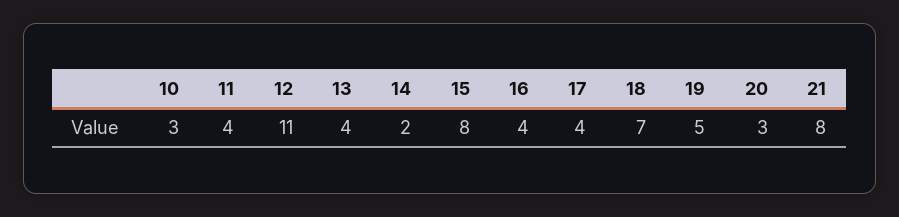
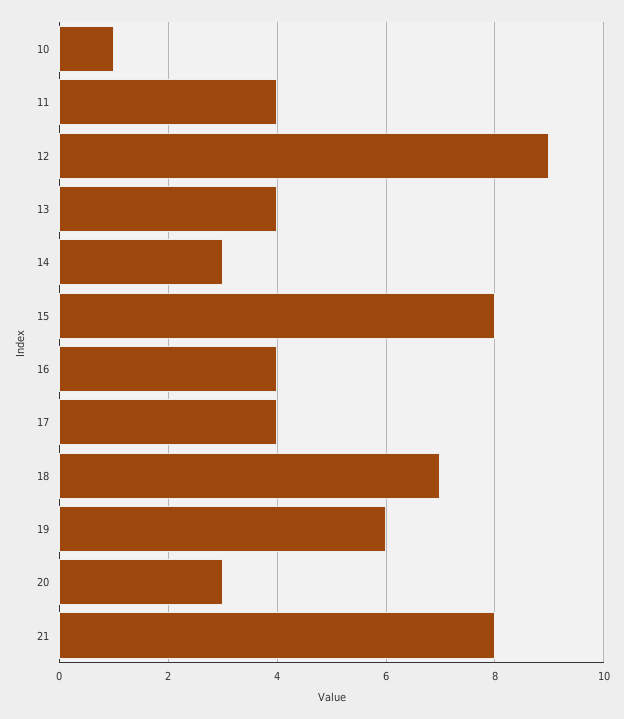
  {
-   "10": 3,
+   "10": 1,
    "11": 4,
-   "12": 11,
+   "12": 9,
    "13": 4,
-   "14": 2,
+   "14": 3,
    "15": 8,
    "16": 4,
    "17": 4,
    "18": 7,
-   "19": 5,
+   "19": 6,
    "20": 3,
    "21": 8
  }

